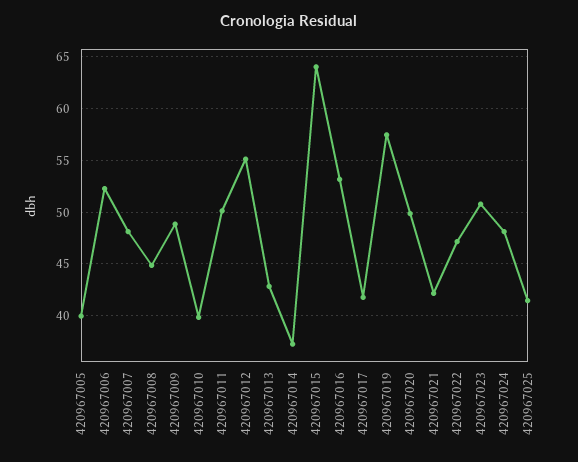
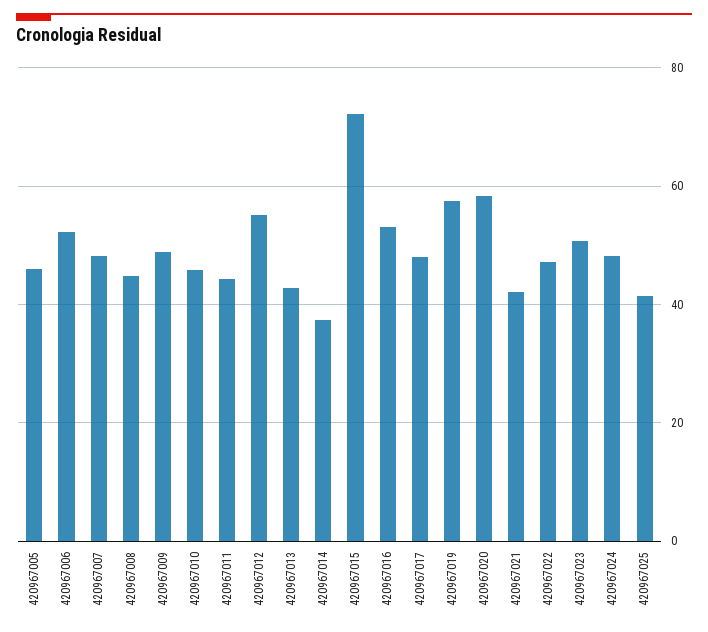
  {
-   "420967005": 40,
+   "420967005": 46,
    "420967006": 52,
    "420967007": 48,
    "420967008": 45,
    "420967009": 49,
-   "420967010": 40,
+   "420967010": 46,
-   "420967011": 50,
+   "420967011": 44,
    "420967012": 55,
    "420967013": 43,
    "420967014": 37,
-   "420967015": 64,
+   "420967015": 72,
    "420967016": 53,
-   "420967017": 42,
+   "420967017": 48,
    "420967019": 57,
-   "420967020": 50,
+   "420967020": 58,
    "420967021": 42,
    "420967022": 47,
    "420967023": 51,
    "420967024": 48,
    "420967025": 41
  }

